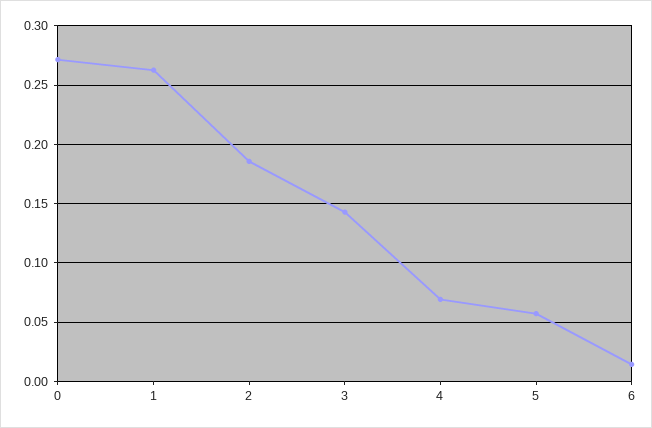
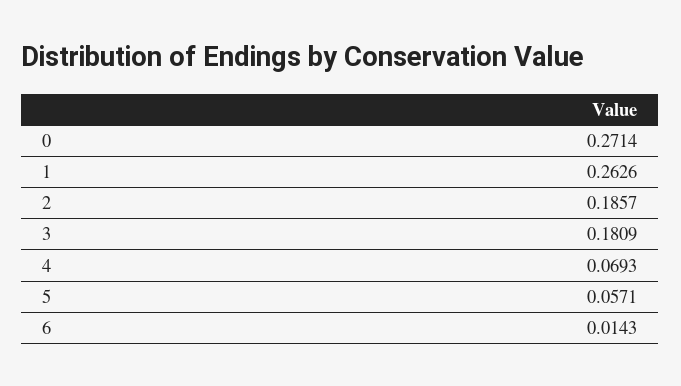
  {
    "0": 0.2714,
    "1": 0.2626,
    "2": 0.1857,
-   "3": 0.14,
+   "3": 0.1809,
    "4": 0.0693,
    "5": 0.0571,
    "6": 0.0143
  }

